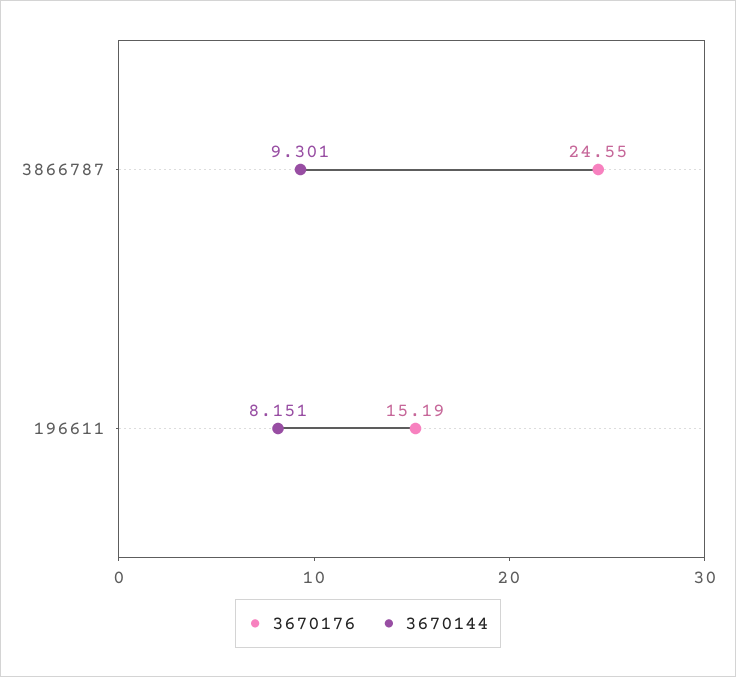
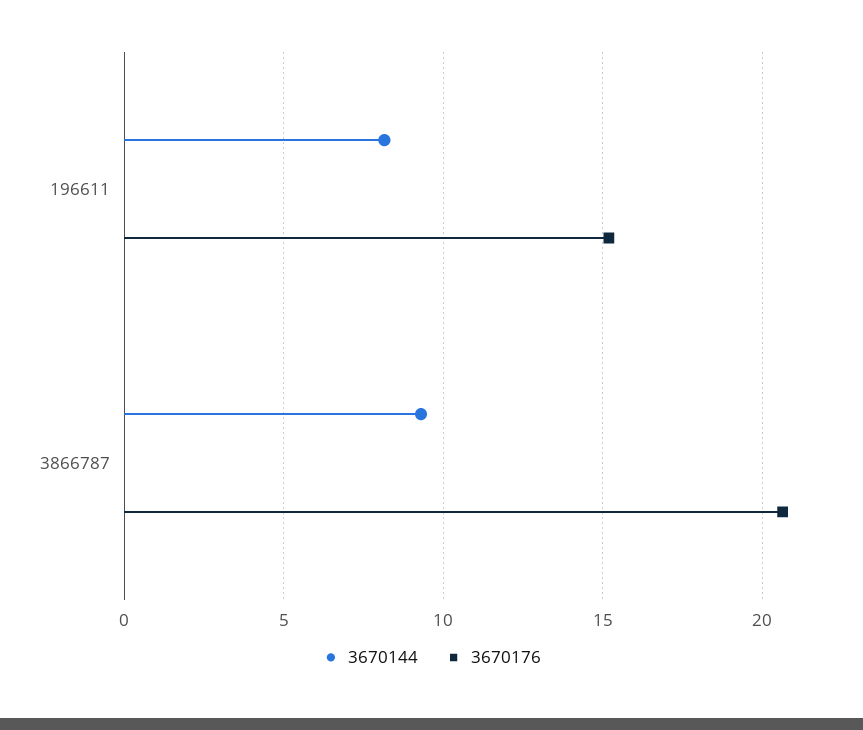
  {
    "3670176": {
-     "3866787": 24.55,
+     "3866787": 20.5,
      "196611": 15.19
    },
    "3670144": {
      "3866787": 9.301,
      "196611": 8.151
    }
  }

